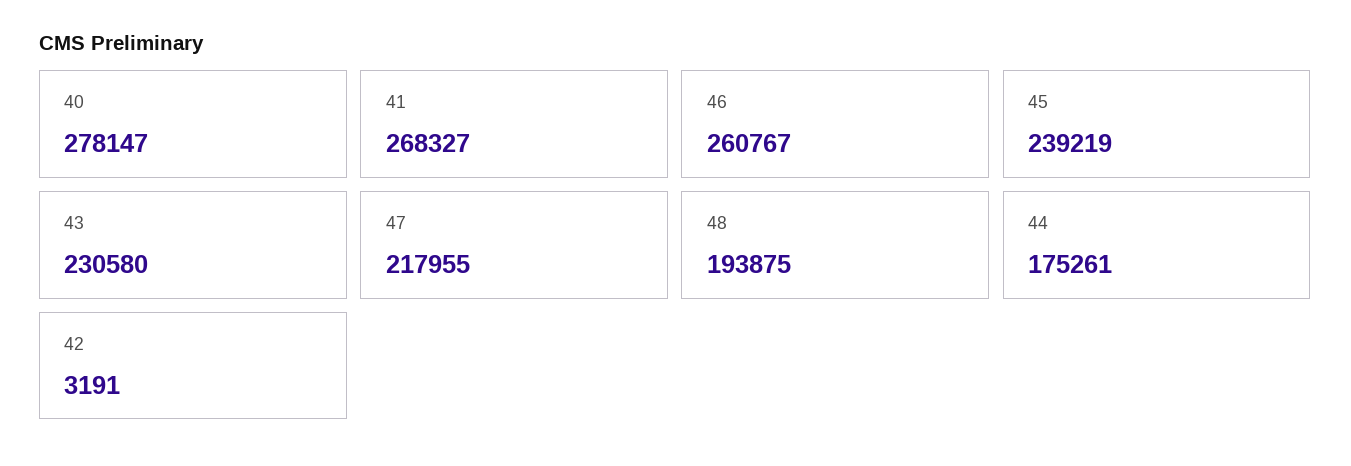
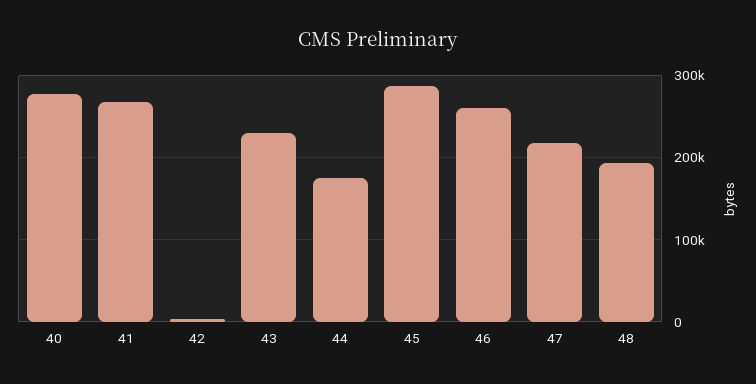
  {
    "40": 278147,
    "41": 268327,
    "46": 260767,
-   "45": 239219,
+   "45": 290000,
    "43": 230580,
    "47": 217955,
    "48": 193875,
    "44": 175261,
    "42": 3191
  }

